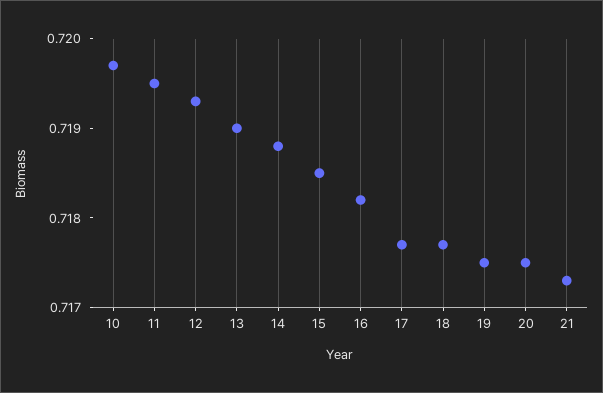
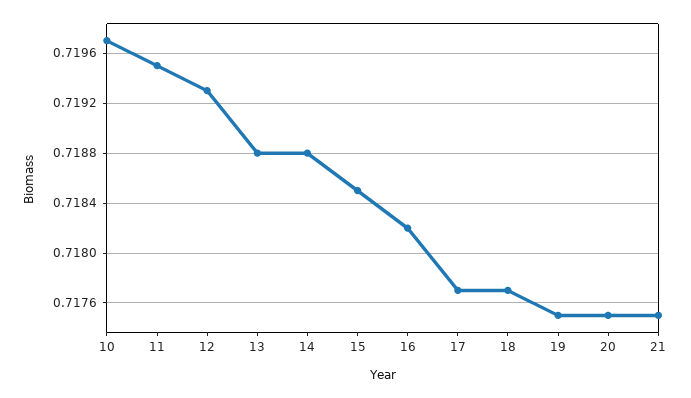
  {
    "10": 0.7197,
    "11": 0.7195,
    "12": 0.7193,
-   "13": 0.719,
+   "13": 0.7188,
    "14": 0.7188,
    "15": 0.7185,
    "16": 0.7182,
    "17": 0.7177,
    "18": 0.7177,
    "19": 0.7175,
    "20": 0.7175,
-   "21": 0.7173
+   "21": 0.7175
  }

